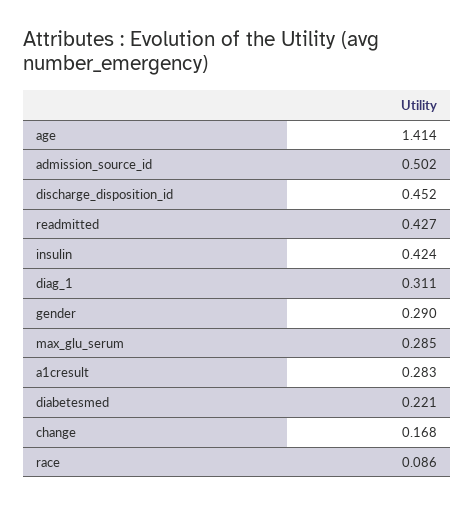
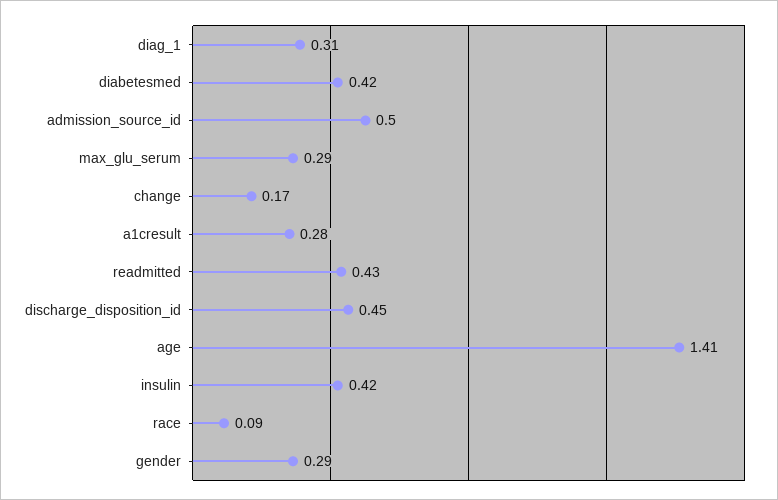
  {
    "age": 1.414,
    "admission_source_id": 0.502,
    "discharge_disposition_id": 0.452,
    "readmitted": 0.427,
    "insulin": 0.424,
    "diag_1": 0.311,
    "gender": 0.29,
    "max_glu_serum": 0.285,
    "a1cresult": 0.283,
-   "diabetesmed": 0.221,
+   "diabetesmed": 0.42,
    "change": 0.168,
    "race": 0.086
  }

